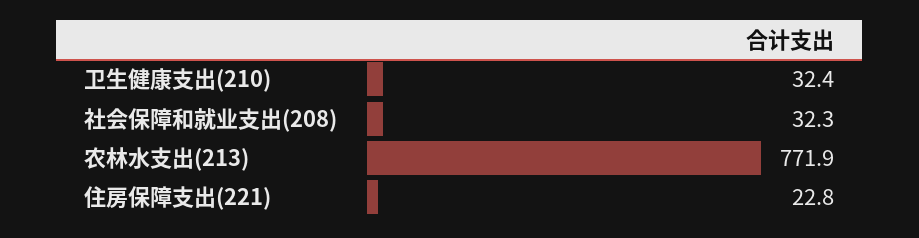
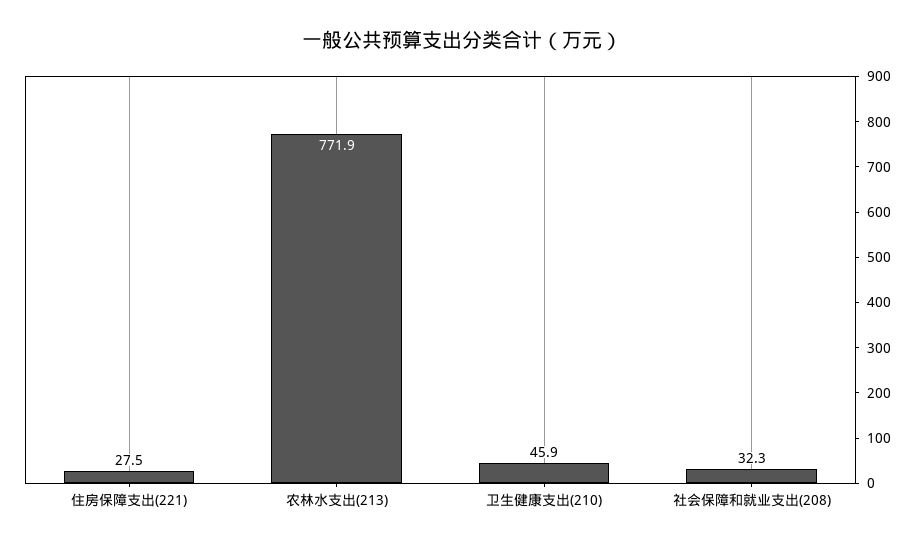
  {
-   "卫生健康支出(210)": 32.4,
+   "卫生健康支出(210)": 45.9,
    "社会保障和就业支出(208)": 32.3,
    "农林水支出(213)": 771.9,
-   "住房保障支出(221)": 22.8
+   "住房保障支出(221)": 27.5
  }

